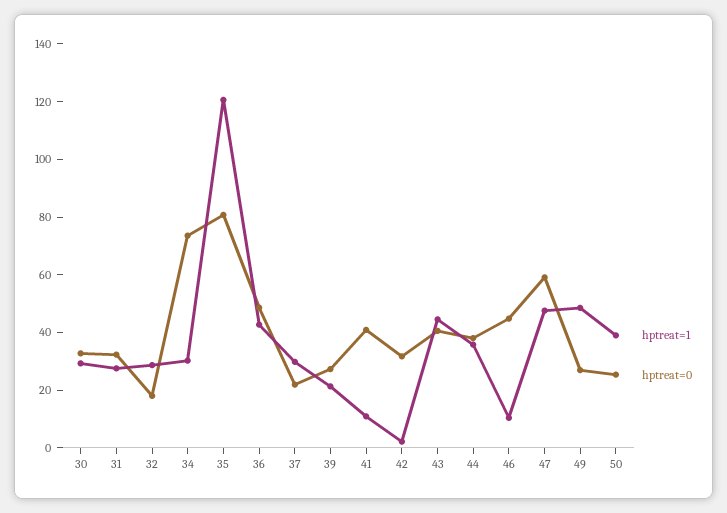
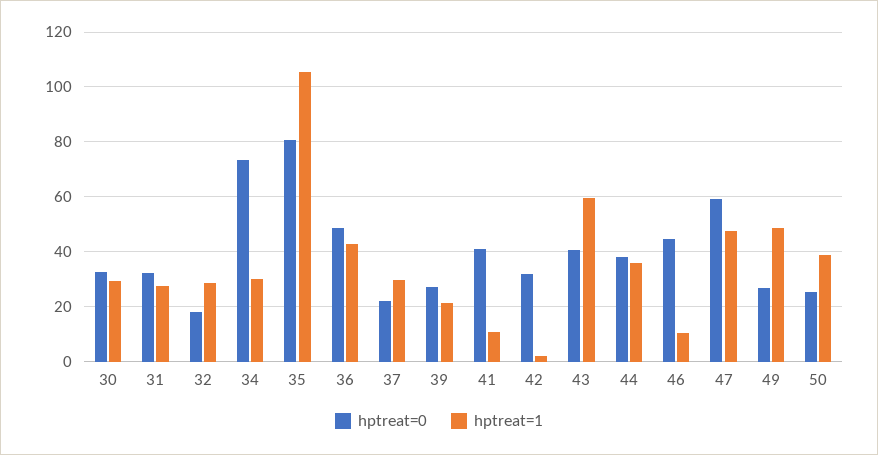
  {
    "hptreat=1": {
      "30": 30,
      "31": 27.5,
      "32": 27.5,
      "34": 30,
-     "35": 120,
+     "35": 105,
      "36": 42.5,
      "37": 30,
      "39": 22.5,
      "41": 10,
      "42": 2.5,
-     "43": 45,
+     "43": 60,
      "44": 35,
      "46": 10,
      "47": 47.5,
      "49": 47.5,
      "50": 40
    },
    "hptreat=0": {
      "30": 32.5,
      "31": 32.5,
      "32": 17.5,
      "34": 72.5,
      "35": 80,
      "36": 47.5,
      "37": 22.5,
      "39": 27.5,
      "41": 40,
      "42": 32.5,
      "43": 40,
      "44": 37.5,
      "46": 45,
      "47": 60,
      "49": 27.5,
      "50": 25
    }
  }

